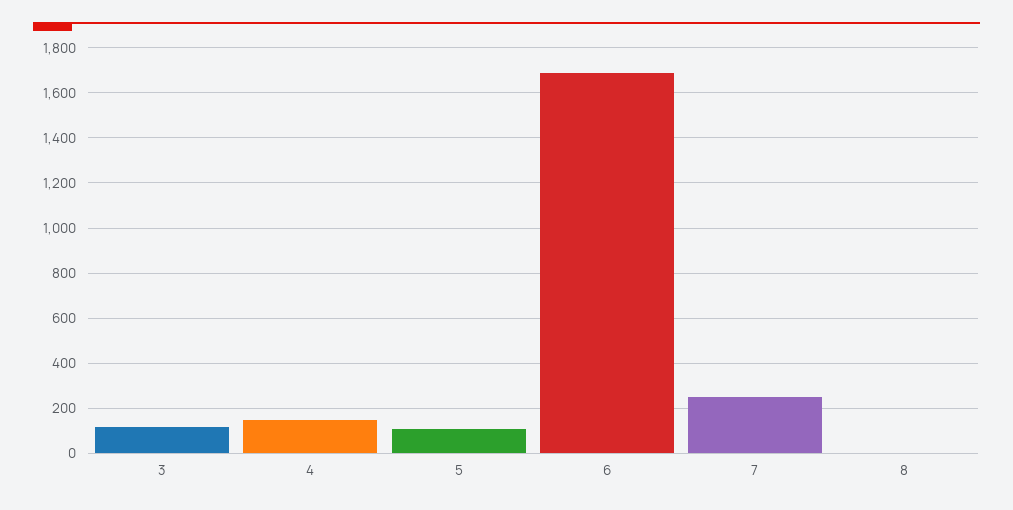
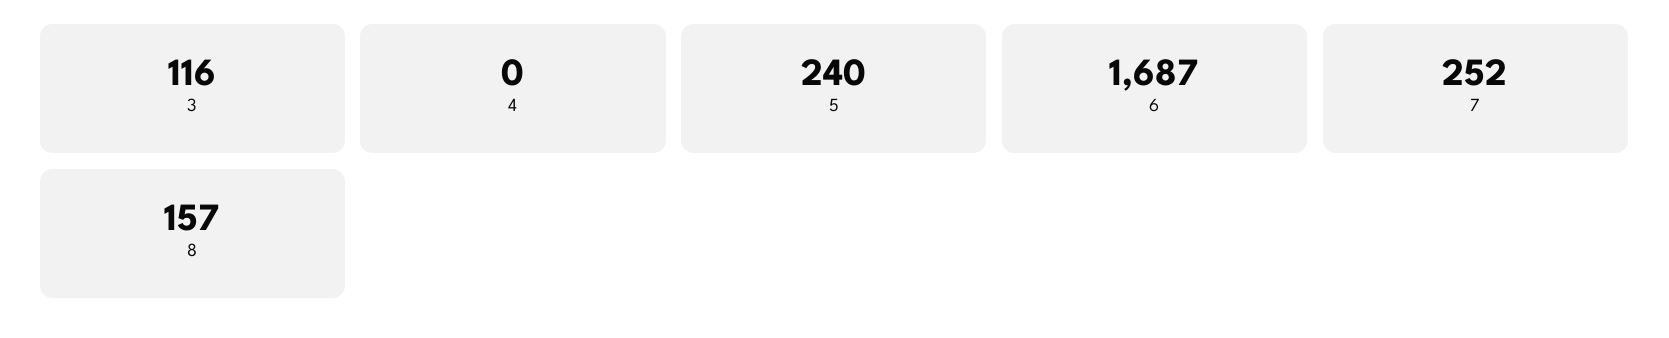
  {
    "3": 116,
-   "4": 150,
+   "4": 0,
-   "5": 100,
+   "5": 240,
    "6": 1687,
    "7": 252,
-   "8": 0
+   "8": 157
  }

